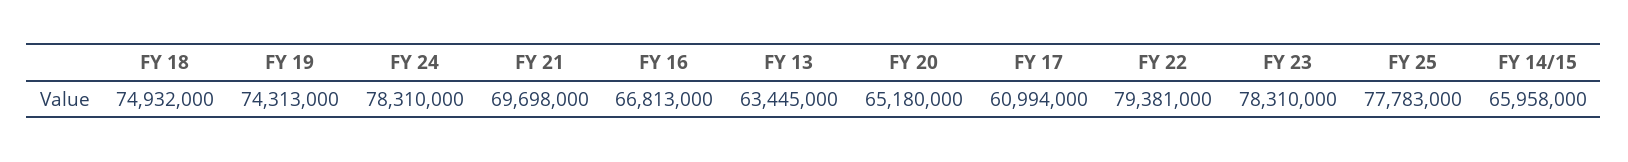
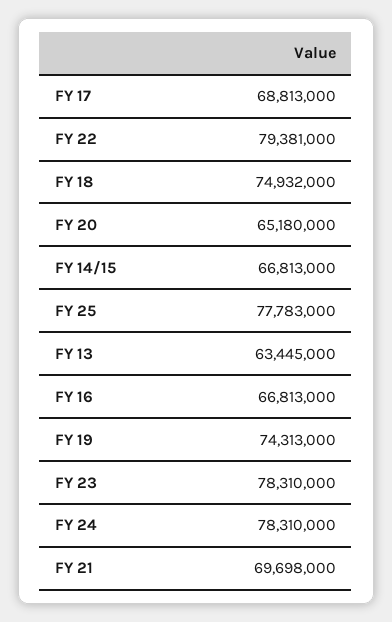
  {
    "FY 18": 74932000,
    "FY 19": 74313000,
    "FY 24": 78310000,
    "FY 21": 69698000,
    "FY 16": 66813000,
    "FY 13": 63445000,
    "FY 20": 65180000,
-   "FY 17": 60994000,
+   "FY 17": 68813000,
    "FY 22": 79381000,
    "FY 23": 78310000,
    "FY 25": 77783000,
-   "FY 14/15": 65958000
+   "FY 14/15": 66813000
  }

